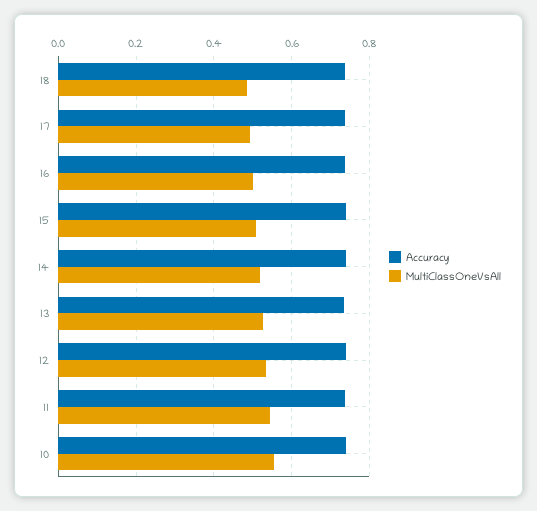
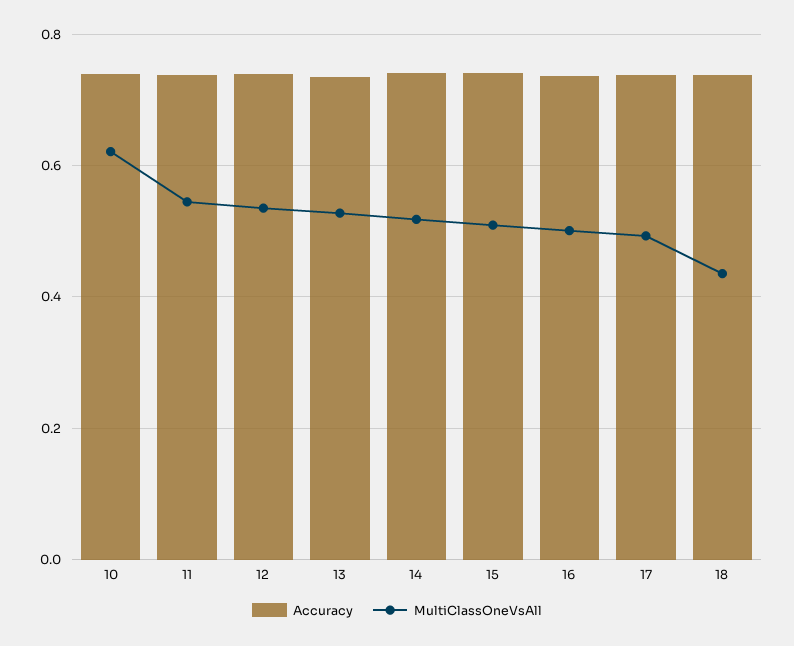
  {
    "Accuracy": {
      "18": 0.74,
      "17": 0.74,
      "16": 0.74,
      "15": 0.74,
      "14": 0.74,
      "13": 0.74,
      "12": 0.74,
      "11": 0.74,
      "10": 0.74
    },
    "MultiClassOneVsAll": {
-     "18": 0.48,
+     "18": 0.44,
      "17": 0.5,
      "16": 0.5,
      "15": 0.5,
      "14": 0.52,
      "13": 0.52,
      "12": 0.54,
      "11": 0.54,
-     "10": 0.56
+     "10": 0.62
    }
  }

